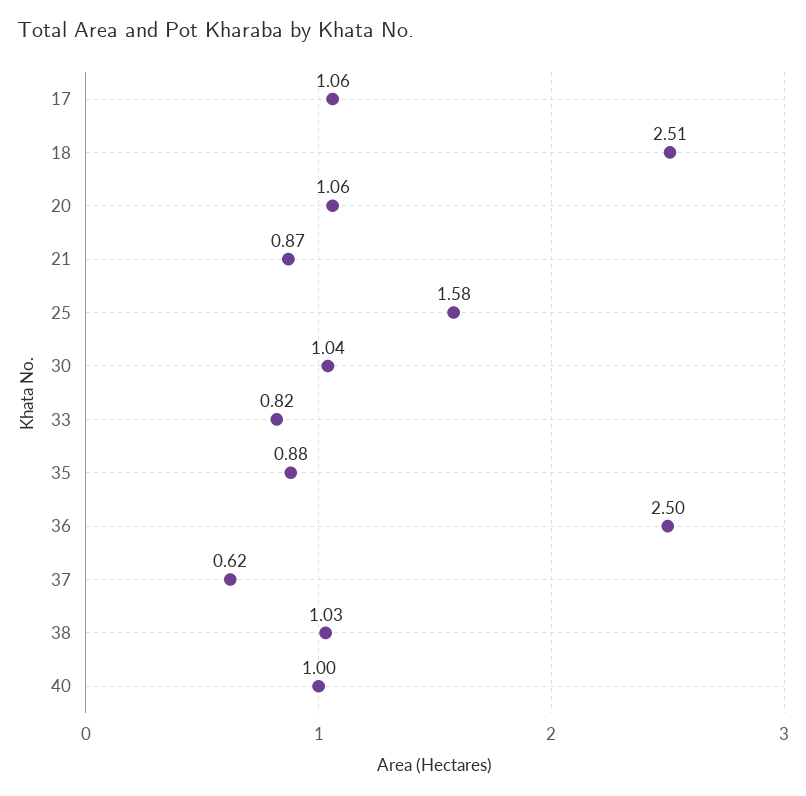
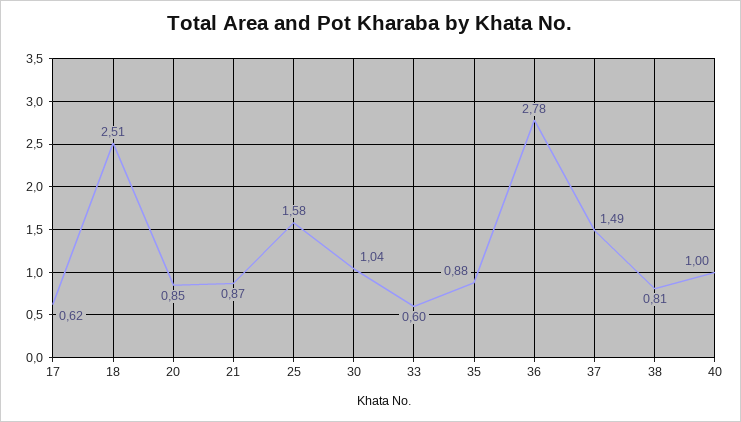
  {
-   "17": 1.06,
+   "17": 0.62,
    "18": 2.51,
-   "20": 1.06,
+   "20": 0.85,
    "21": 0.87,
    "25": 1.58,
    "30": 1.04,
-   "33": 0.82,
+   "33": 0.6,
    "35": 0.88,
-   "36": 2.5,
+   "36": 2.78,
-   "37": 0.62,
+   "37": 1.49,
-   "38": 1.03,
+   "38": 0.81,
    "40": 1
  }

